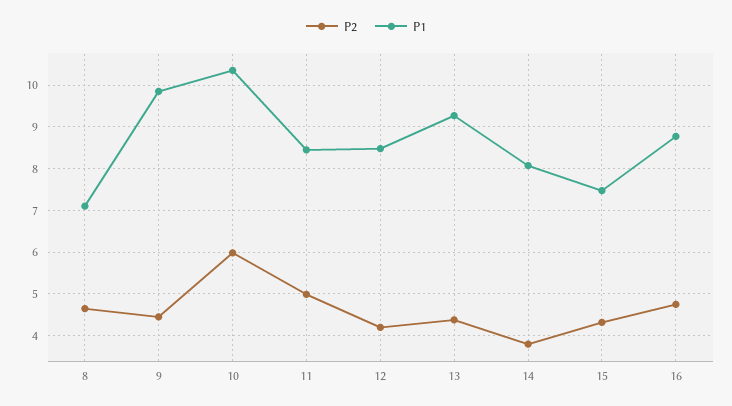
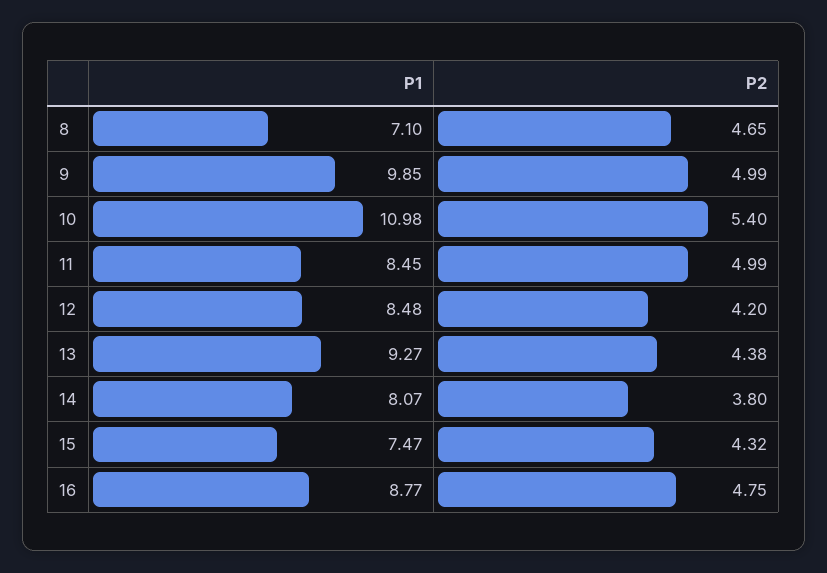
  {
    "P2": {
      "8": 4.65,
-     "9": 4.4,
+     "9": 4.99,
-     "10": 6,
+     "10": 5.4,
      "11": 4.99,
      "12": 4.2,
      "13": 4.38,
      "14": 3.8,
      "15": 4.32,
      "16": 4.75
    },
    "P1": {
      "8": 7.1,
      "9": 9.85,
-     "10": 10.4,
+     "10": 10.98,
      "11": 8.45,
      "12": 8.48,
      "13": 9.27,
      "14": 8.07,
      "15": 7.47,
      "16": 8.77
    }
  }

